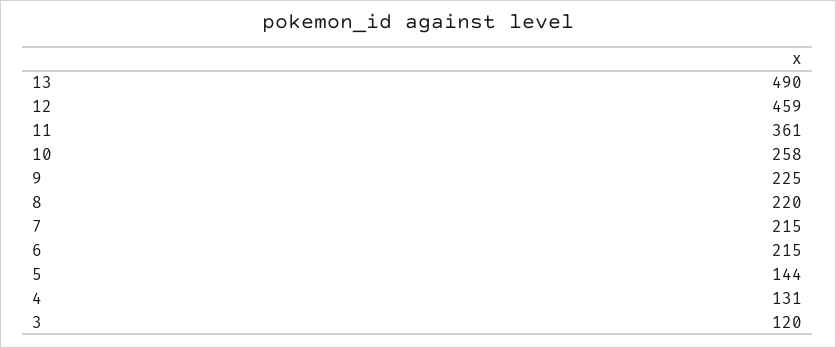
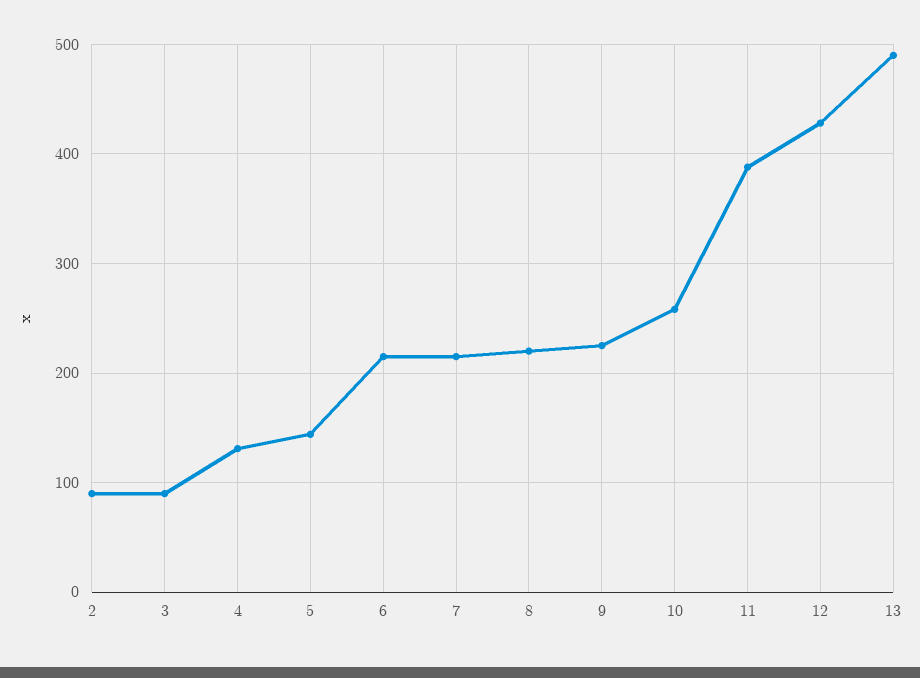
  {
    "13": 490,
-   "12": 459,
+   "12": 430,
-   "11": 361,
+   "11": 390,
    "10": 258,
    "9": 225,
    "8": 220,
    "7": 215,
    "6": 215,
    "5": 144,
    "4": 131,
-   "3": 120
+   "3": 90,
+   "2": 90
  }

